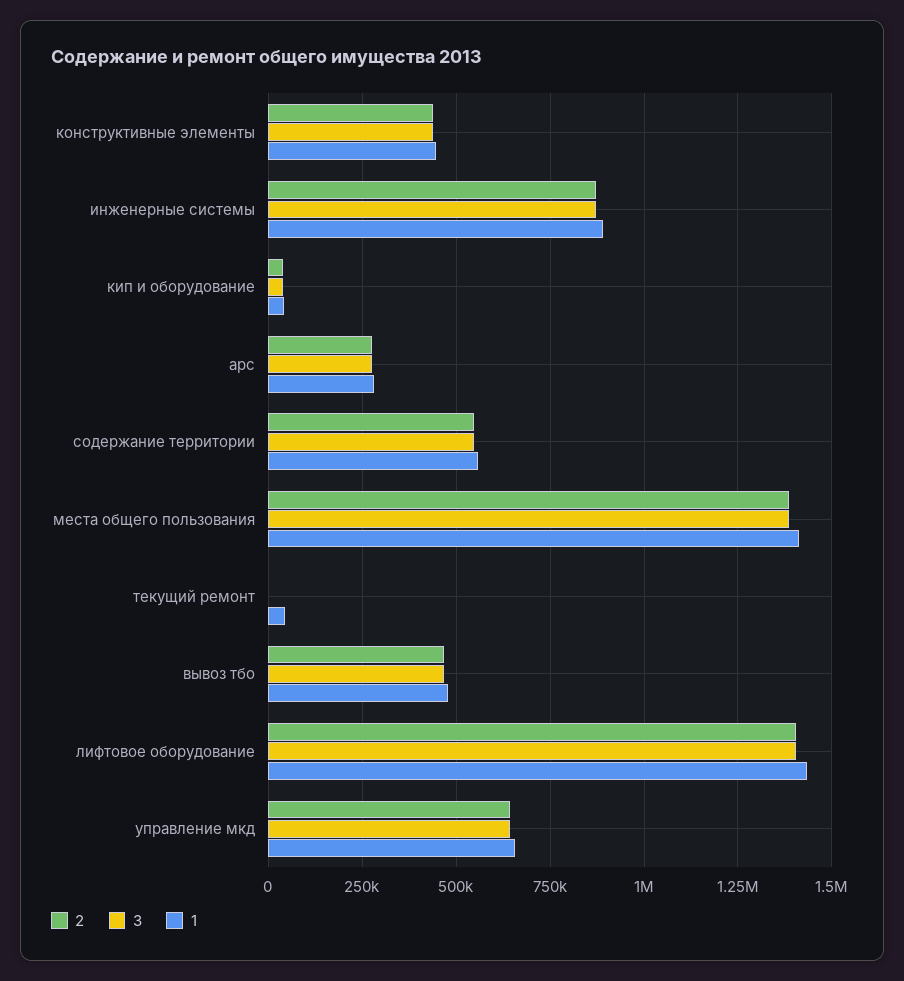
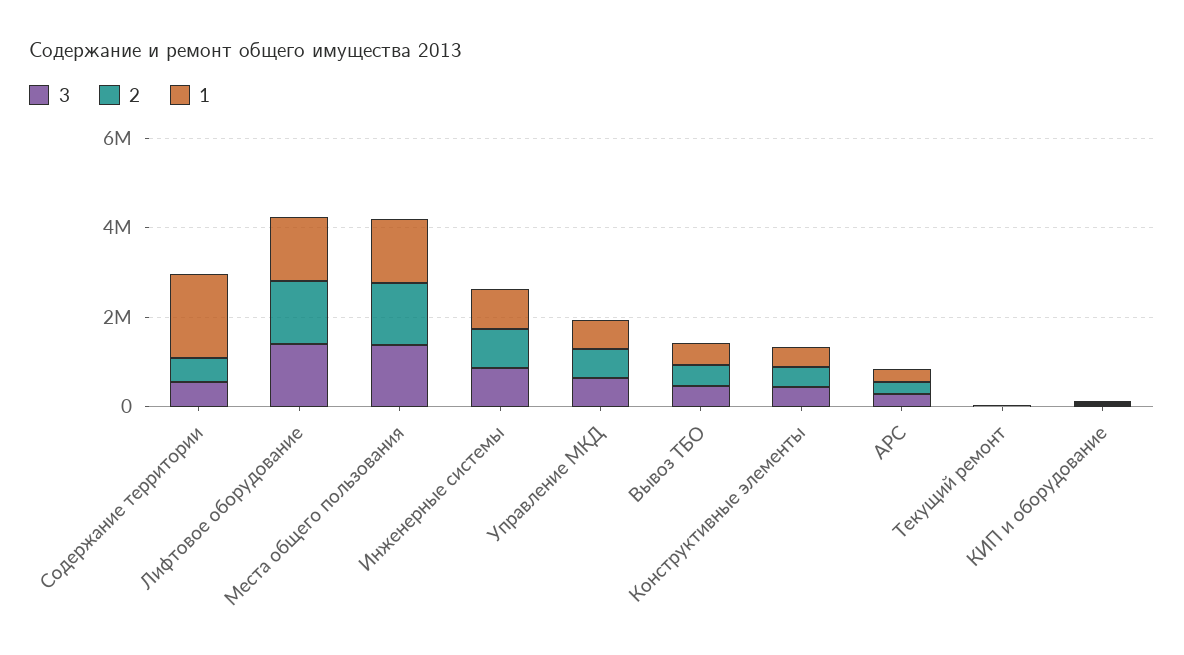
  {
    "2": {
      "конструктивные элементы": 425000,
      "инженерные системы": 875000,
      "кип и оборудование": 50000,
      "арс": 275000,
      "содержание территории": 550000,
      "места общего пользования": 1375000,
      "текущий ремонт": 0,
      "вывоз тбо": 475000,
      "лифтовое оборудование": 1400000,
      "управление мкд": 650000
    },
    "3": {
      "конструктивные элементы": 425000,
      "инженерные системы": 875000,
      "кип и оборудование": 50000,
      "арс": 275000,
      "содержание территории": 550000,
      "места общего пользования": 1375000,
      "текущий ремонт": 0,
      "вывоз тбо": 475000,
      "лифтовое оборудование": 1400000,
      "управление мкд": 650000
    },
    "1": {
      "конструктивные элементы": 450000,
      "инженерные системы": 900000,
      "кип и оборудование": 50000,
      "арс": 275000,
-     "содержание территории": 550000,
+     "содержание территории": 2000000,
      "места общего пользования": 1425000,
      "текущий ремонт": 50000,
      "вывоз тбо": 475000,
      "лифтовое оборудование": 1425000,
      "управление мкд": 650000
    }
  }

